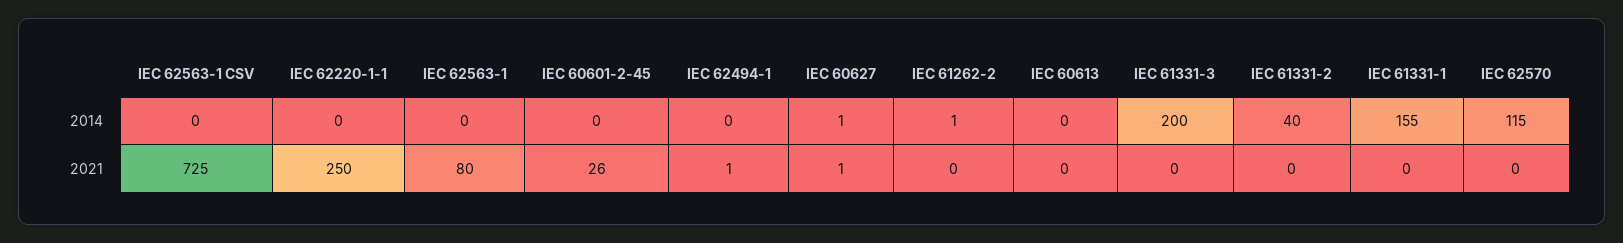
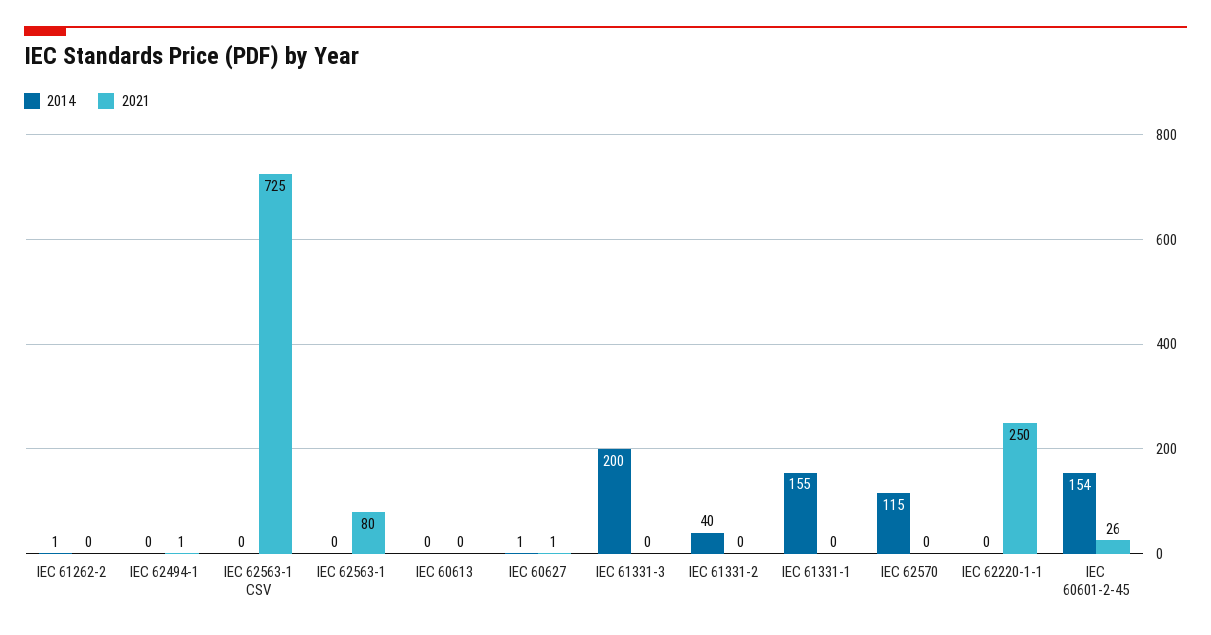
  {
    "2014": {
      "IEC 62563-1 CSV": 0,
      "IEC 62220-1-1": 0,
      "IEC 62563-1": 0,
-     "IEC 60601-2-45": 0,
+     "IEC 60601-2-45": 154,
      "IEC 62494-1": 0,
      "IEC 60627": 1,
      "IEC 61262-2": 1,
      "IEC 60613": 0,
      "IEC 61331-3": 200,
      "IEC 61331-2": 40,
      "IEC 61331-1": 155,
      "IEC 62570": 115
    },
    "2021": {
      "IEC 62563-1 CSV": 725,
      "IEC 62220-1-1": 250,
      "IEC 62563-1": 80,
      "IEC 60601-2-45": 26,
      "IEC 62494-1": 1,
      "IEC 60627": 1,
      "IEC 61262-2": 0,
      "IEC 60613": 0,
      "IEC 61331-3": 0,
      "IEC 61331-2": 0,
      "IEC 61331-1": 0,
      "IEC 62570": 0
    }
  }

